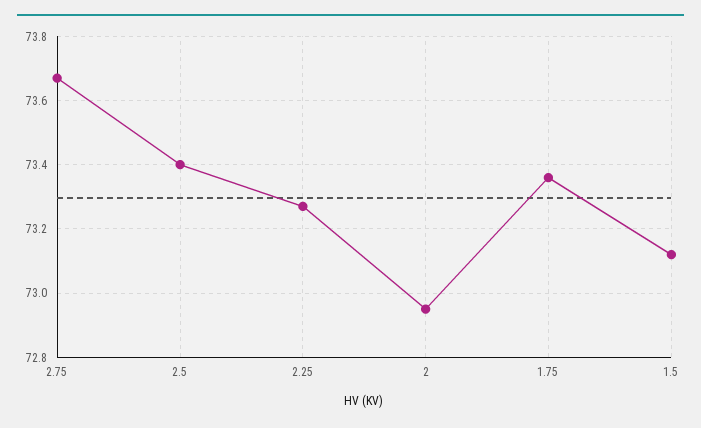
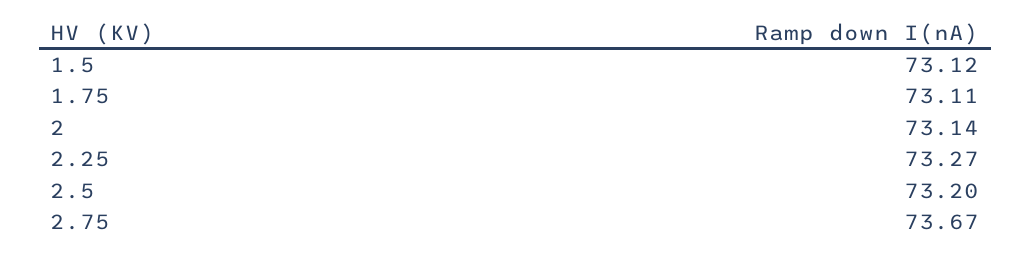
  {
    "2.75": 73.67,
-   "2.5": 73.4,
+   "2.5": 73.2,
    "2.25": 73.27,
-   "2": 72.95,
+   "2": 73.14,
-   "1.75": 73.35,
+   "1.75": 73.11,
    "1.5": 73.12
  }

